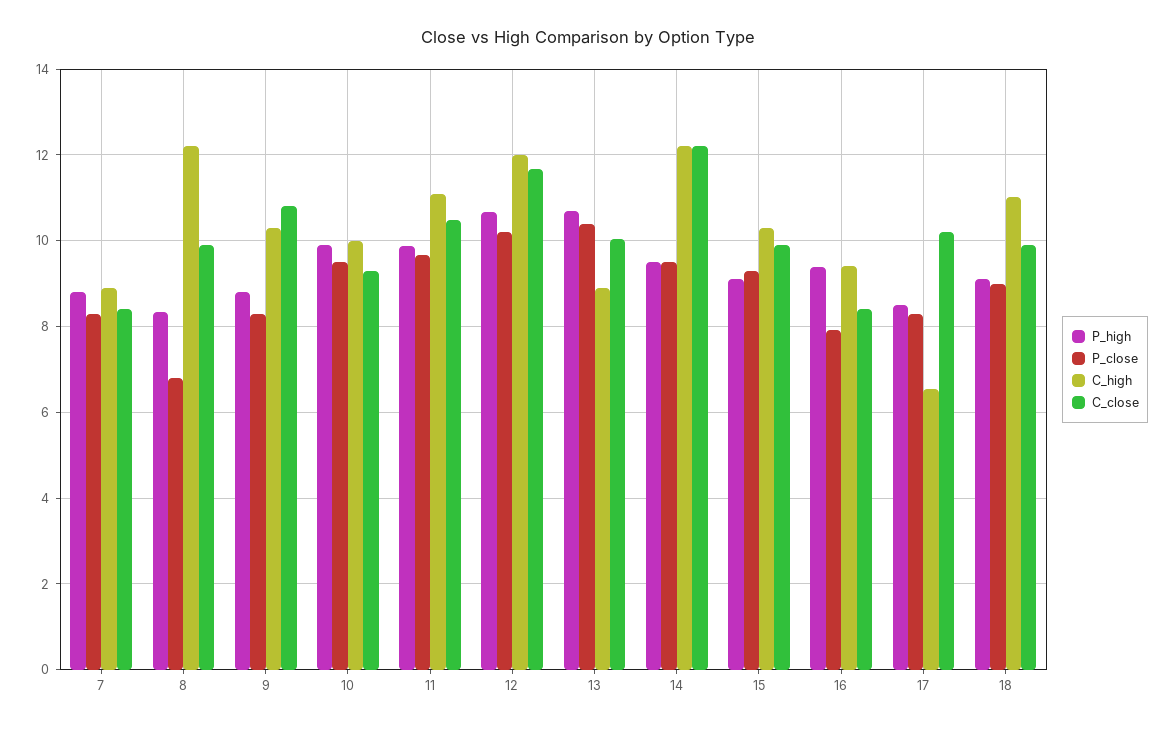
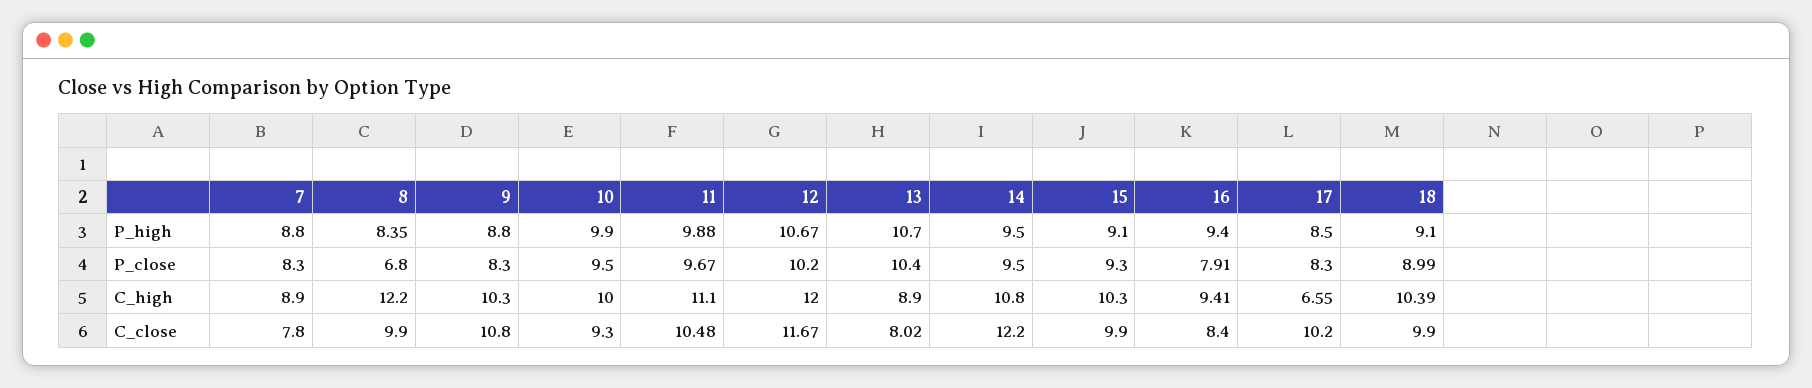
  {
    "P_high": {
      "7": 8.8,
      "8": 8.35,
      "9": 8.8,
      "10": 9.9,
      "11": 9.88,
      "12": 10.67,
      "13": 10.7,
      "14": 9.5,
      "15": 9.1,
      "16": 9.4,
      "17": 8.5,
      "18": 9.1
    },
    "P_close": {
      "7": 8.3,
      "8": 6.8,
      "9": 8.3,
      "10": 9.5,
      "11": 9.67,
      "12": 10.2,
      "13": 10.4,
      "14": 9.5,
      "15": 9.3,
      "16": 7.91,
      "17": 8.3,
      "18": 8.99
    },
    "C_high": {
      "7": 8.9,
      "8": 12.2,
      "9": 10.3,
      "10": 10,
      "11": 11.1,
      "12": 12,
      "13": 8.9,
-     "14": 12.2,
+     "14": 10.8,
      "15": 10.3,
      "16": 9.41,
      "17": 6.55,
-     "18": 11
+     "18": 10.39
    },
    "C_close": {
-     "7": 8.4,
+     "7": 7.8,
      "8": 9.9,
      "9": 10.8,
      "10": 9.3,
      "11": 10.48,
      "12": 11.67,
-     "13": 10,
+     "13": 8.02,
      "14": 12.2,
      "15": 9.9,
      "16": 8.4,
      "17": 10.2,
      "18": 9.9
    }
  }

